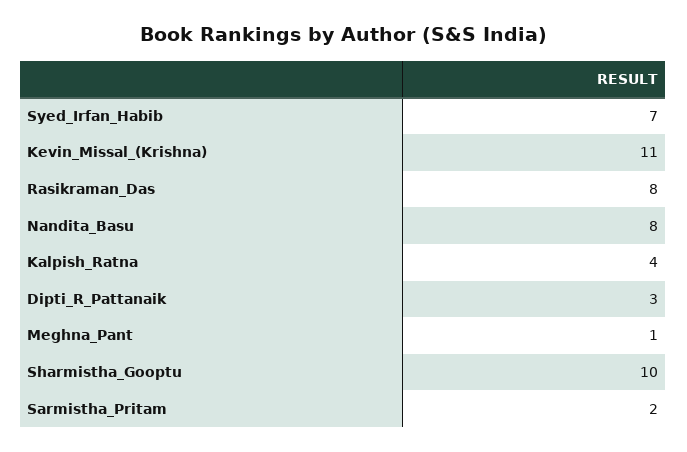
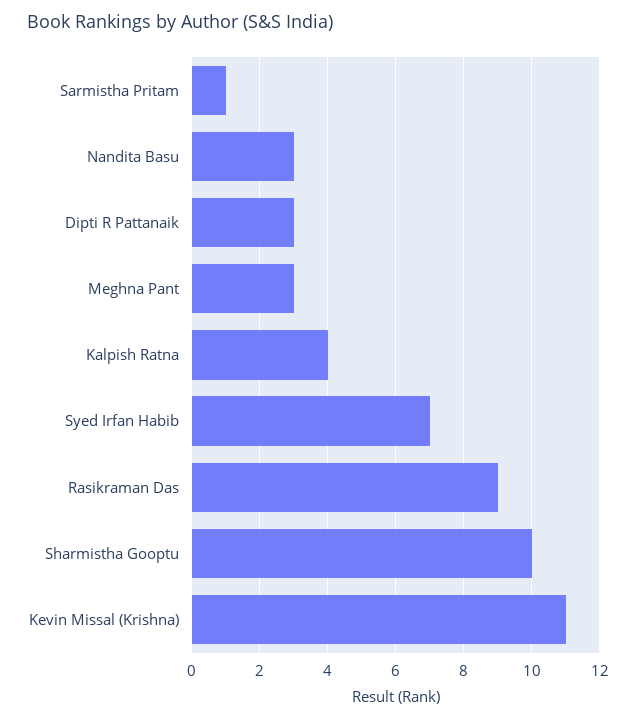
  {
    "Syed_Irfan_Habib": 7,
    "Kevin_Missal_(Krishna)": 11,
-   "Rasikraman_Das": 8,
+   "Rasikraman_Das": 9,
-   "Nandita_Basu": 8,
+   "Nandita_Basu": 3,
    "Kalpish_Ratna": 4,
    "Dipti_R_Pattanaik": 3,
-   "Meghna_Pant": 1,
+   "Meghna_Pant": 3,
    "Sharmistha_Gooptu": 10,
-   "Sarmistha_Pritam": 2
+   "Sarmistha_Pritam": 1
  }

